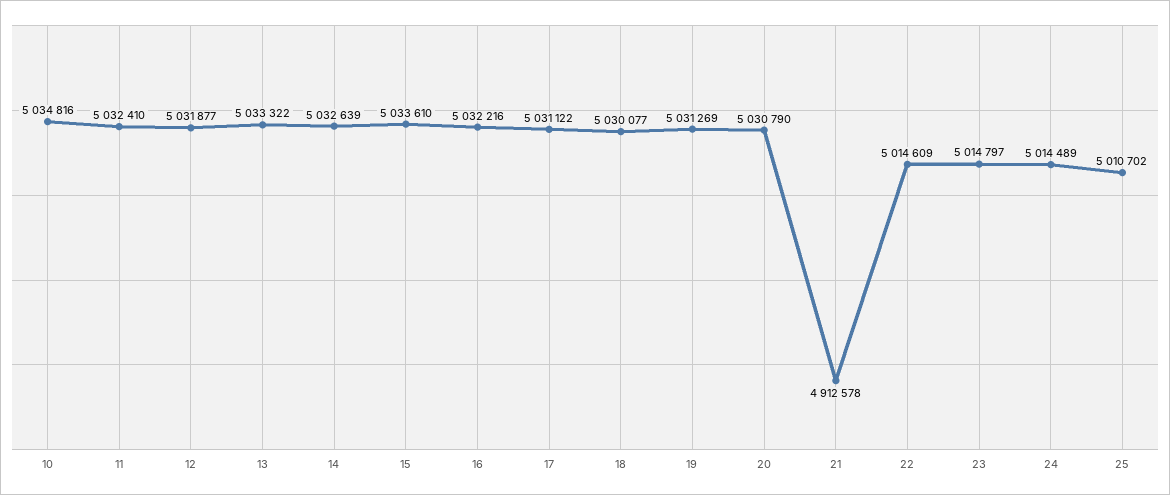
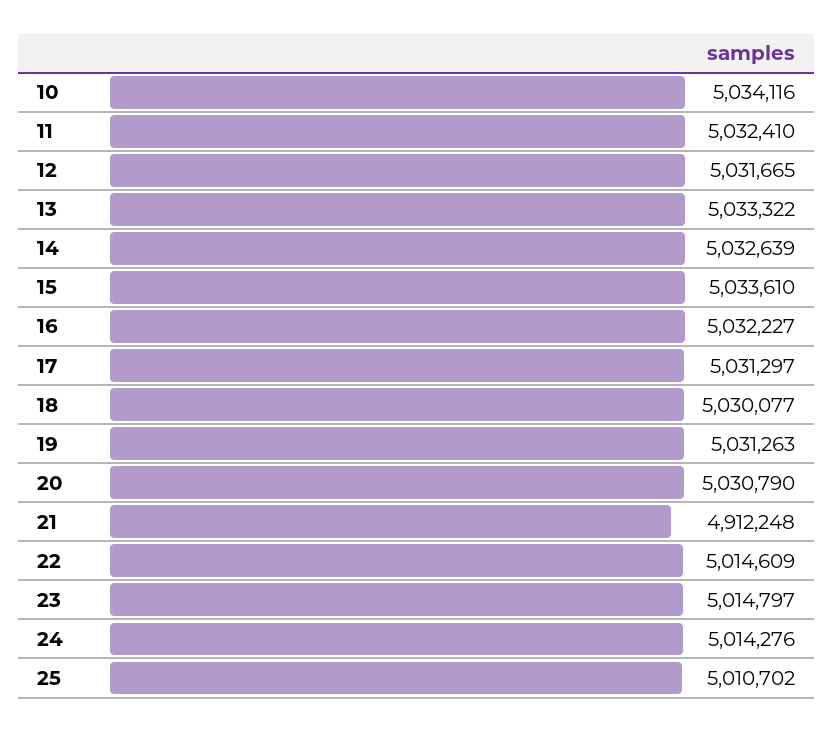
  {
-   "10": 5034816,
+   "10": 5034116,
    "11": 5032410,
-   "12": 5031877,
+   "12": 5031665,
    "13": 5033322,
    "14": 5032639,
    "15": 5033610,
-   "16": 5032216,
+   "16": 5032227,
-   "17": 5031122,
+   "17": 5031297,
    "18": 5030077,
-   "19": 5031269,
+   "19": 5031263,
    "20": 5030790,
-   "21": 4912578,
+   "21": 4912248,
    "22": 5014609,
    "23": 5014797,
-   "24": 5014489,
+   "24": 5014276,
    "25": 5010702
  }

